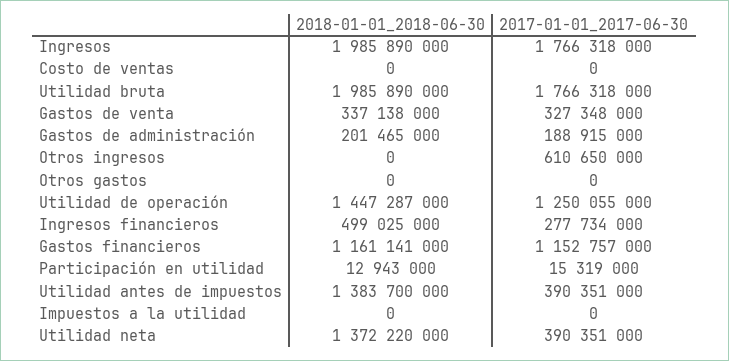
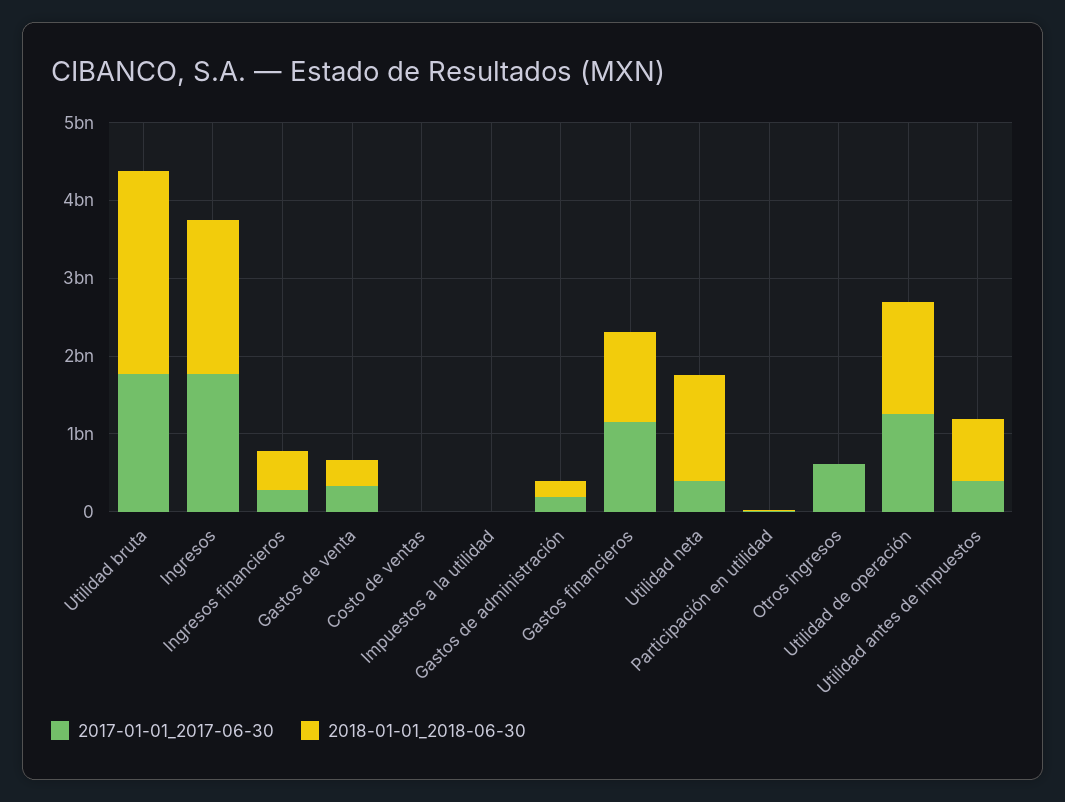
  {
    "2018-01-01_2018-06-30": {
      "Ingresos": 1985890000,
      "Costo de ventas": 0,
-     "Utilidad bruta": 1985890000,
+     "Utilidad bruta": 2600000000,
      "Gastos de venta": 337138000,
      "Gastos de administración": 201465000,
      "Otros ingresos": 0,
-     "Otros gastos": 0,
      "Utilidad de operación": 1447287000,
      "Ingresos financieros": 499025000,
      "Gastos financieros": 1161141000,
      "Participación en utilidad": 12943000,
-     "Utilidad antes de impuestos": 1383700000,
+     "Utilidad antes de impuestos": 800000000,
      "Impuestos a la utilidad": 0,
      "Utilidad neta": 1372220000
    },
    "2017-01-01_2017-06-30": {
      "Ingresos": 1766318000,
      "Costo de ventas": 0,
      "Utilidad bruta": 1766318000,
      "Gastos de venta": 327348000,
      "Gastos de administración": 188915000,
      "Otros ingresos": 610650000,
-     "Otros gastos": 0,
      "Utilidad de operación": 1250055000,
      "Ingresos financieros": 277734000,
      "Gastos financieros": 1152757000,
      "Participación en utilidad": 15319000,
      "Utilidad antes de impuestos": 390351000,
      "Impuestos a la utilidad": 0,
      "Utilidad neta": 390351000
    }
  }

